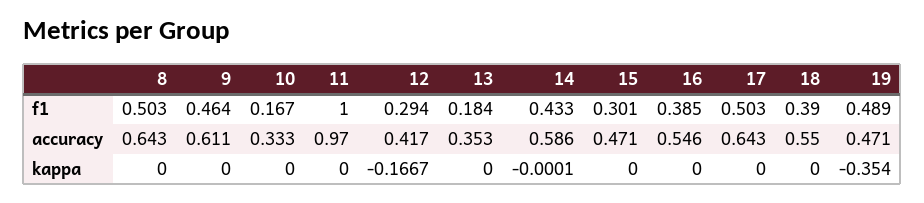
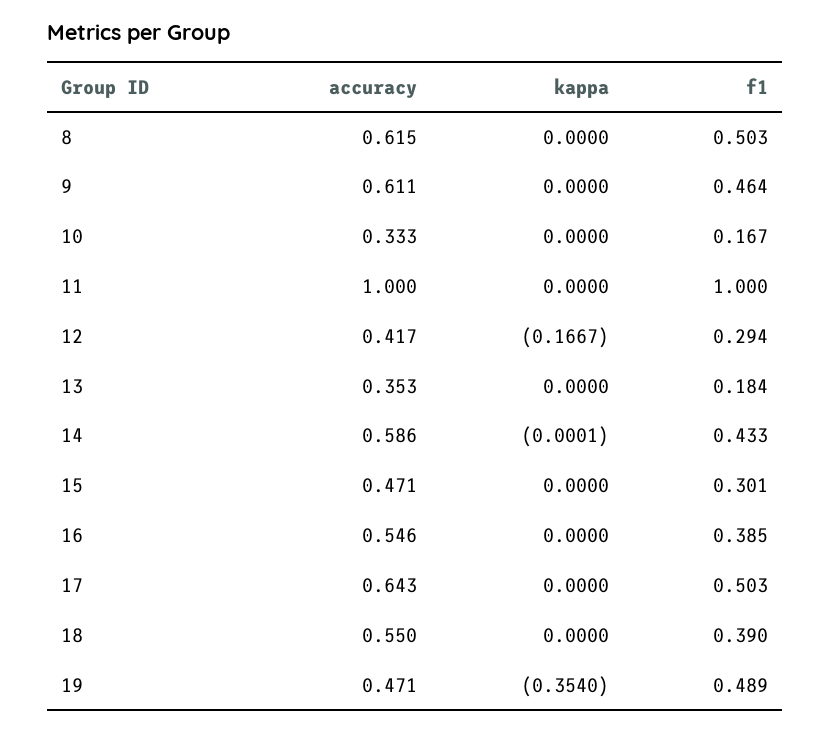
  {
    "8": {
      "f1": 0.503,
-     "accuracy": 0.643,
+     "accuracy": 0.615,
      "kappa": 0
    },
    "9": {
      "f1": 0.464,
      "accuracy": 0.611,
      "kappa": 0
    },
    "10": {
      "f1": 0.167,
      "accuracy": 0.333,
      "kappa": 0
    },
    "11": {
      "f1": 1,
-     "accuracy": 0.97,
+     "accuracy": 1,
      "kappa": 0
    },
    "12": {
      "f1": 0.294,
      "accuracy": 0.417,
      "kappa": -0.1667
    },
    "13": {
      "f1": 0.184,
      "accuracy": 0.353,
      "kappa": 0
    },
    "14": {
      "f1": 0.433,
      "accuracy": 0.586,
      "kappa": -0.0001
    },
    "15": {
      "f1": 0.301,
      "accuracy": 0.471,
      "kappa": 0
    },
    "16": {
      "f1": 0.385,
      "accuracy": 0.546,
      "kappa": 0
    },
    "17": {
      "f1": 0.503,
      "accuracy": 0.643,
      "kappa": 0
    },
    "18": {
      "f1": 0.39,
      "accuracy": 0.55,
      "kappa": 0
    },
    "19": {
      "f1": 0.489,
      "accuracy": 0.471,
      "kappa": -0.354
    }
  }

